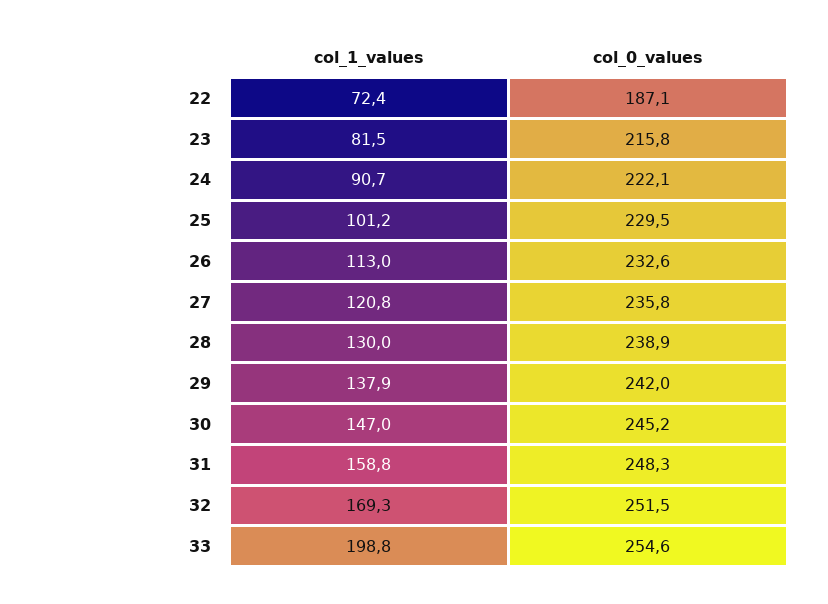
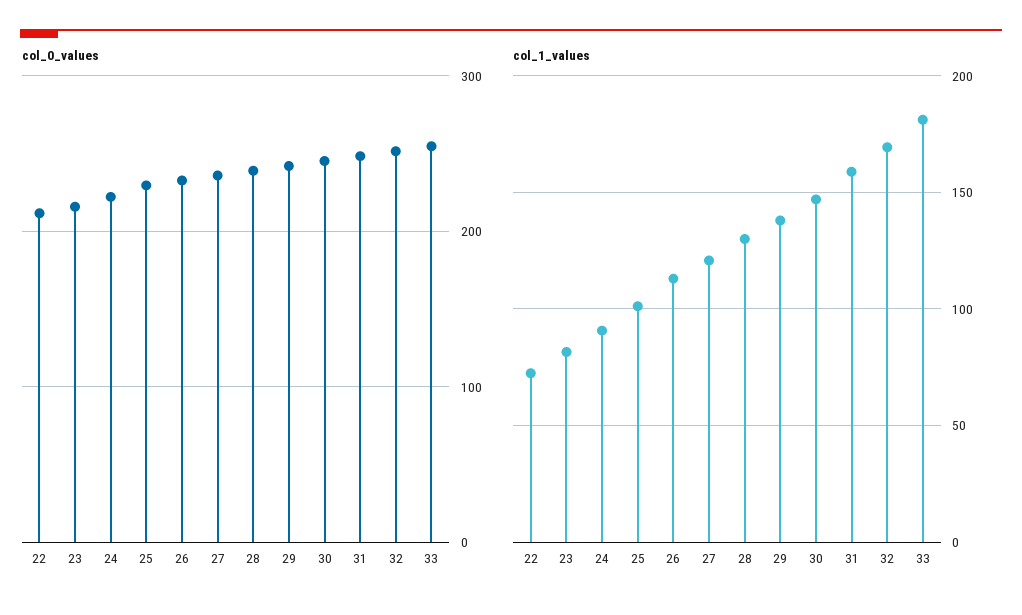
  {
    "col_1_values": {
      "22": 72.4,
      "23": 81.5,
      "24": 90.7,
      "25": 101.2,
      "26": 113,
      "27": 120.8,
      "28": 130,
      "29": 137.9,
      "30": 147,
      "31": 158.8,
      "32": 169.3,
-     "33": 198.8
+     "33": 180
    },
    "col_0_values": {
-     "22": 187.1,
+     "22": 210,
      "23": 215.8,
      "24": 222.1,
      "25": 229.5,
      "26": 232.6,
      "27": 235.8,
      "28": 238.9,
      "29": 242,
      "30": 245.2,
      "31": 248.3,
      "32": 251.5,
      "33": 254.6
    }
  }

